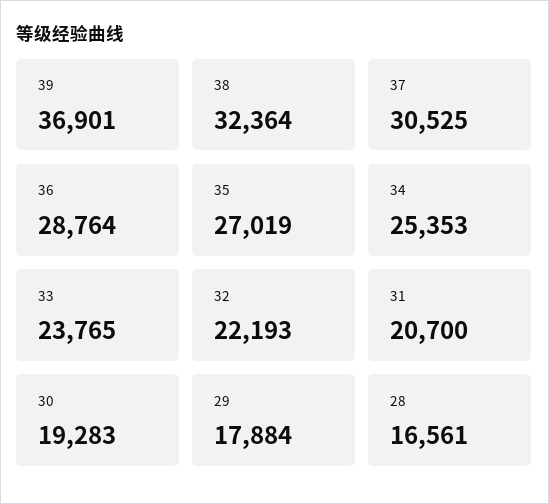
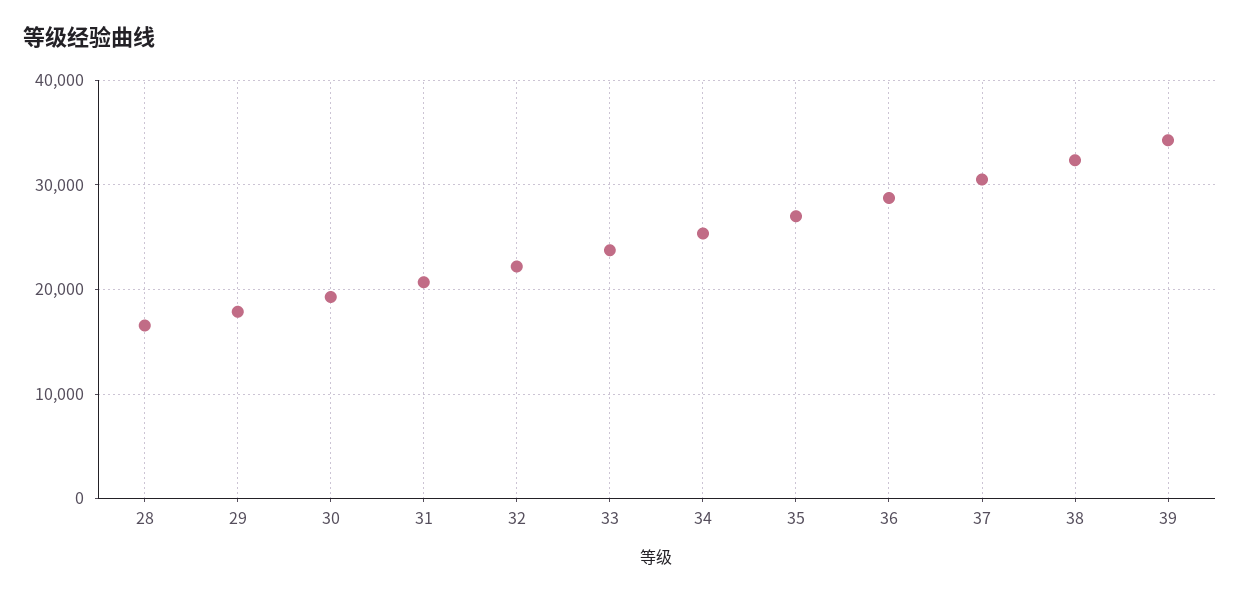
  {
-   "39": 36901,
+   "39": 34000,
    "38": 32364,
    "37": 30525,
    "36": 28764,
    "35": 27019,
    "34": 25353,
    "33": 23765,
    "32": 22193,
    "31": 20700,
    "30": 19283,
    "29": 17884,
    "28": 16561
  }

